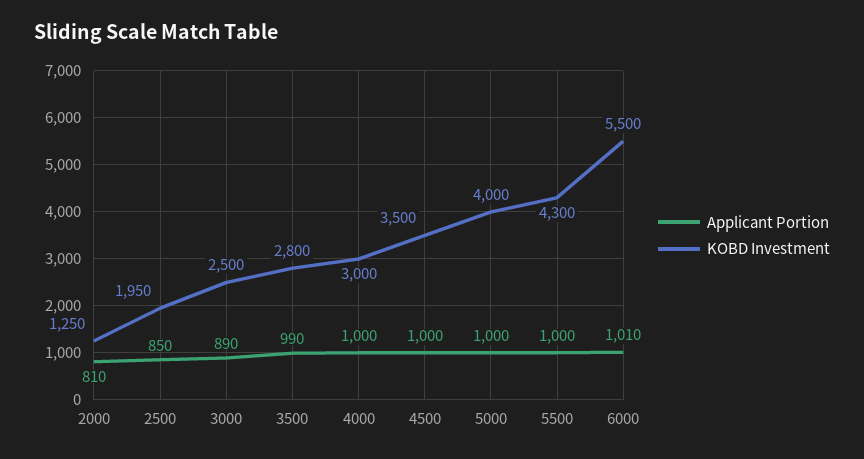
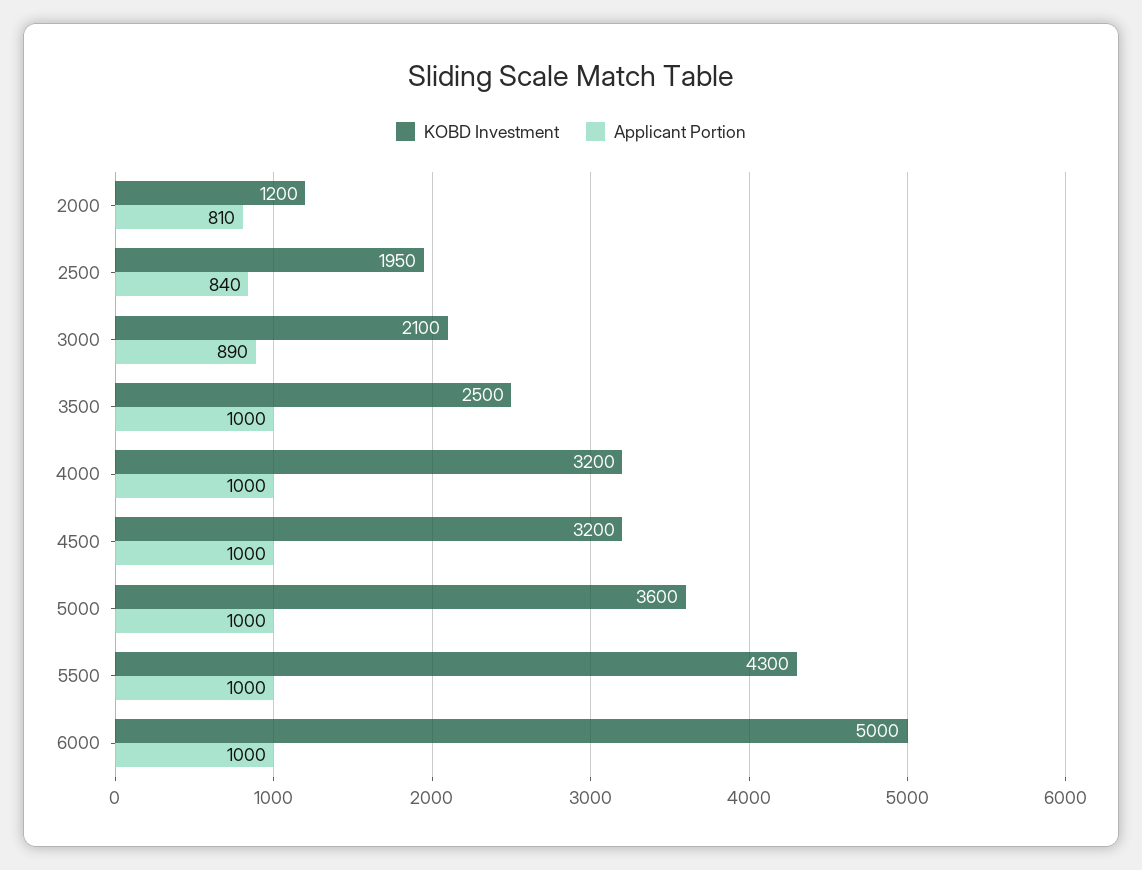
  {
    "Applicant Portion": {
      "2000": 810,
-     "2500": 850,
+     "2500": 840,
      "3000": 890,
-     "3500": 990,
+     "3500": 1000,
      "4000": 1000,
      "4500": 1000,
      "5000": 1000,
      "5500": 1000,
-     "6000": 1010
+     "6000": 1000
    },
    "KOBD Investment": {
-     "2000": 1250,
+     "2000": 1200,
      "2500": 1950,
-     "3000": 2500,
+     "3000": 2100,
-     "3500": 2800,
+     "3500": 2500,
-     "4000": 3000,
+     "4000": 3200,
-     "4500": 3500,
+     "4500": 3200,
-     "5000": 4000,
+     "5000": 3600,
      "5500": 4300,
-     "6000": 5500
+     "6000": 5000
    }
  }

